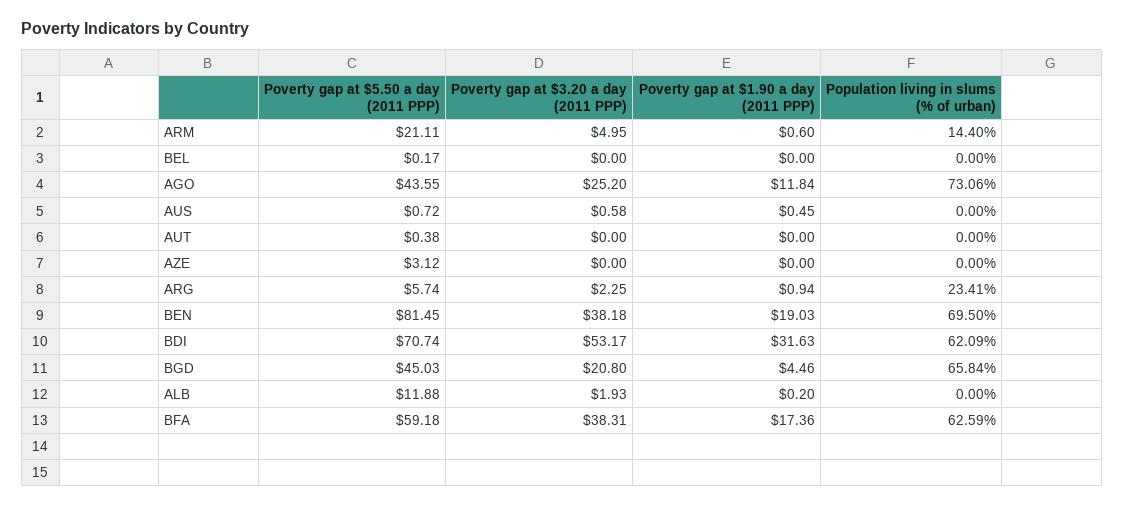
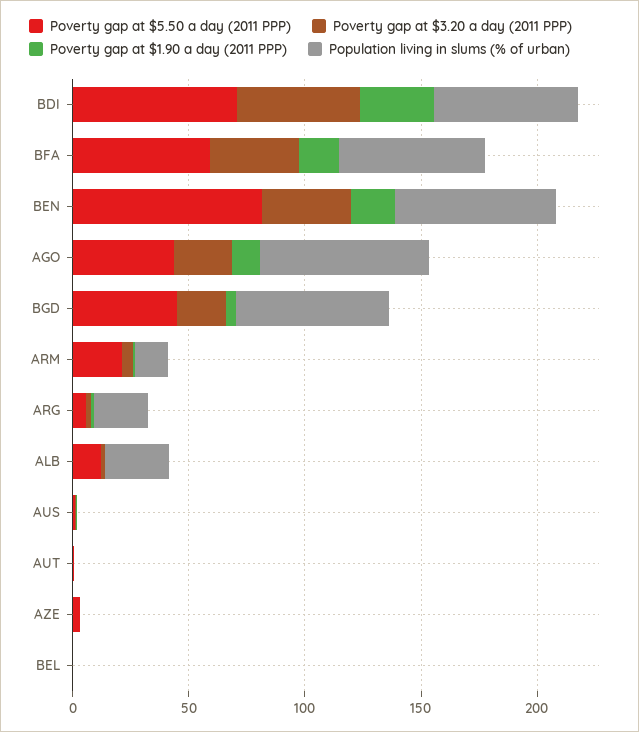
  {
    "Poverty gap at $5.50 a day (2011 PPP)": {
      "ARM": 21.11,
      "BEL": 0.17,
      "AGO": 43.55,
      "AUS": 0.72,
      "AUT": 0.38,
      "AZE": 3.12,
      "ARG": 5.74,
      "BEN": 81.45,
      "BDI": 70.74,
      "BGD": 45.03,
      "ALB": 11.88,
      "BFA": 59.18
    },
    "Poverty gap at $3.20 a day (2011 PPP)": {
      "ARM": 4.95,
      "BEL": 0,
      "AGO": 25.2,
      "AUS": 0.58,
      "AUT": 0,
      "AZE": 0,
      "ARG": 2.25,
      "BEN": 38.18,
      "BDI": 53.17,
      "BGD": 20.8,
      "ALB": 1.93,
      "BFA": 38.31
    },
    "Poverty gap at $1.90 a day (2011 PPP)": {
      "ARM": 0.6,
      "BEL": 0,
      "AGO": 11.84,
      "AUS": 0.45,
      "AUT": 0,
      "AZE": 0,
      "ARG": 0.94,
      "BEN": 19.03,
      "BDI": 31.63,
      "BGD": 4.46,
      "ALB": 0.2,
      "BFA": 17.36
    },
    "Population living in slums (% of urban)": {
      "ARM": 14.4,
      "BEL": 0,
      "AGO": 73.06,
      "AUS": 0,
      "AUT": 0,
      "AZE": 0,
      "ARG": 23.41,
      "BEN": 69.5,
      "BDI": 62.09,
      "BGD": 65.84,
-     "ALB": 0,
+     "ALB": 30,
      "BFA": 62.59
    }
  }

